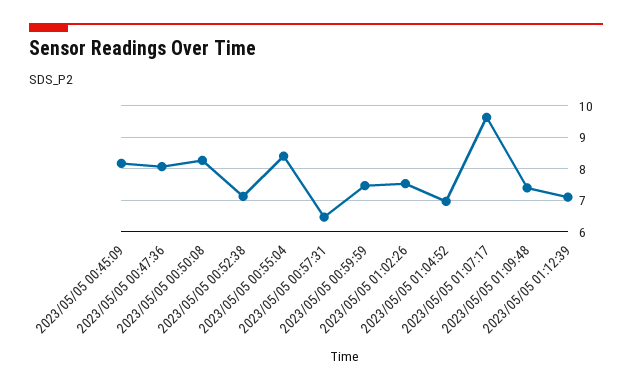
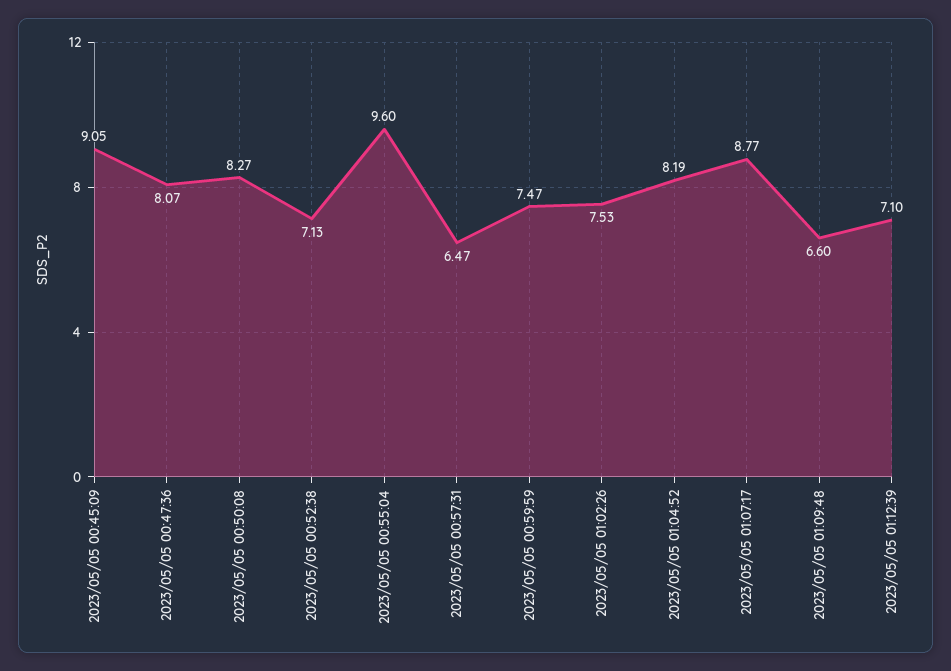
  {
-   "2023/05/05 00:45:09": 8.2,
+   "2023/05/05 00:45:09": 9.05,
    "2023/05/05 00:47:36": 8.07,
    "2023/05/05 00:50:08": 8.27,
    "2023/05/05 00:52:38": 7.13,
-   "2023/05/05 00:55:04": 8.4,
+   "2023/05/05 00:55:04": 9.6,
    "2023/05/05 00:57:31": 6.47,
    "2023/05/05 00:59:59": 7.47,
    "2023/05/05 01:02:26": 7.53,
-   "2023/05/05 01:04:52": 7,
+   "2023/05/05 01:04:52": 8.19,
-   "2023/05/05 01:07:17": 9.6,
+   "2023/05/05 01:07:17": 8.77,
-   "2023/05/05 01:09:48": 7.4,
+   "2023/05/05 01:09:48": 6.6,
    "2023/05/05 01:12:39": 7.1
  }

